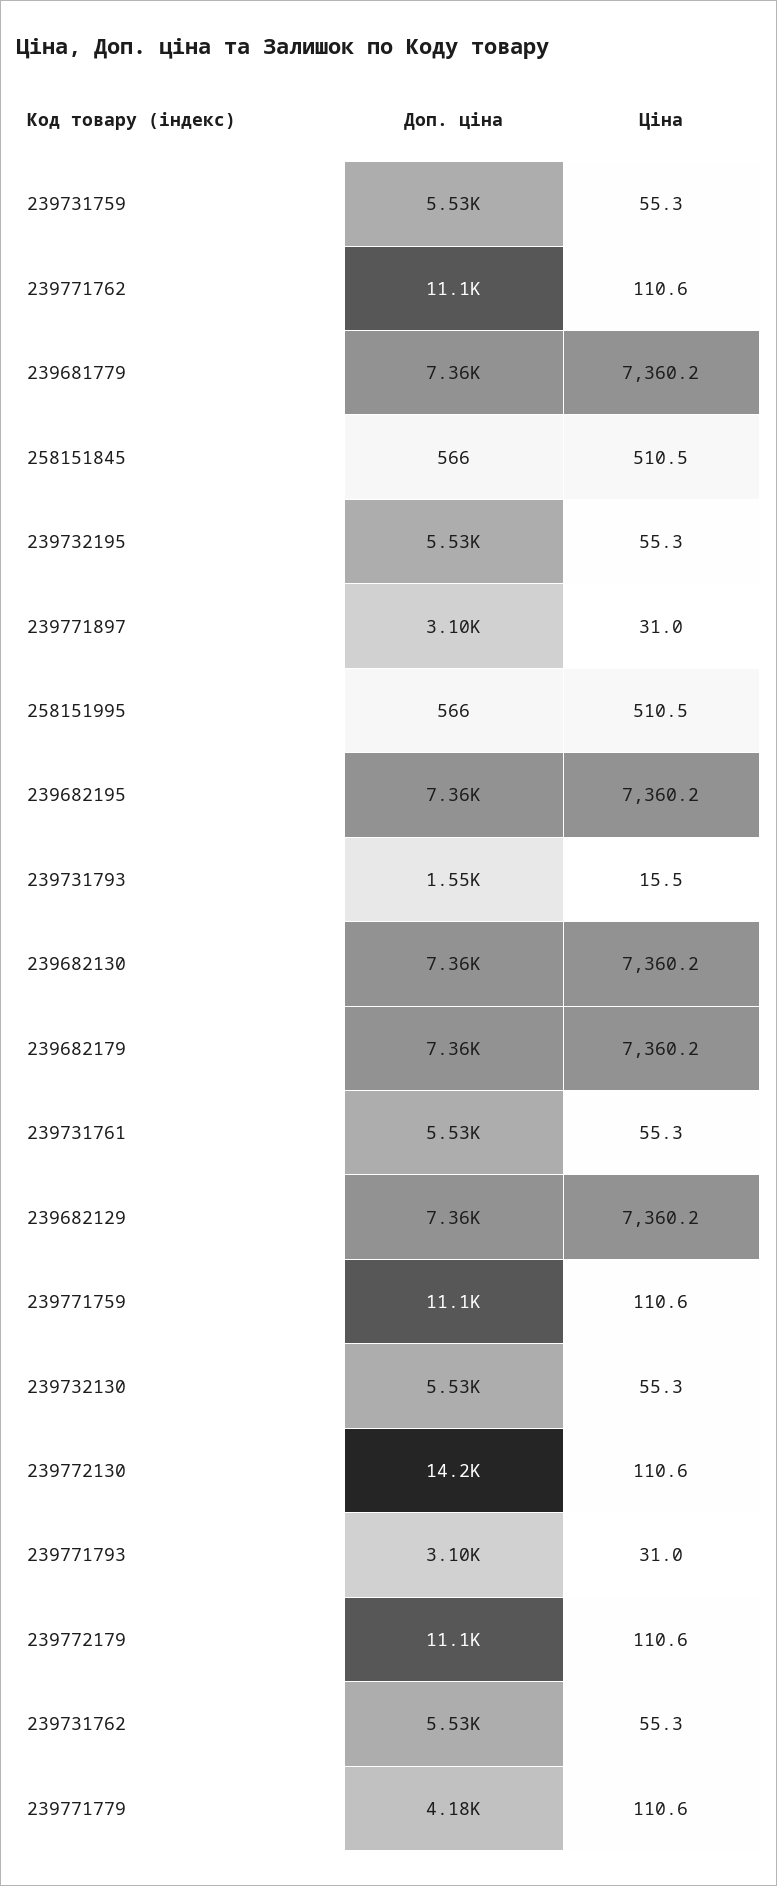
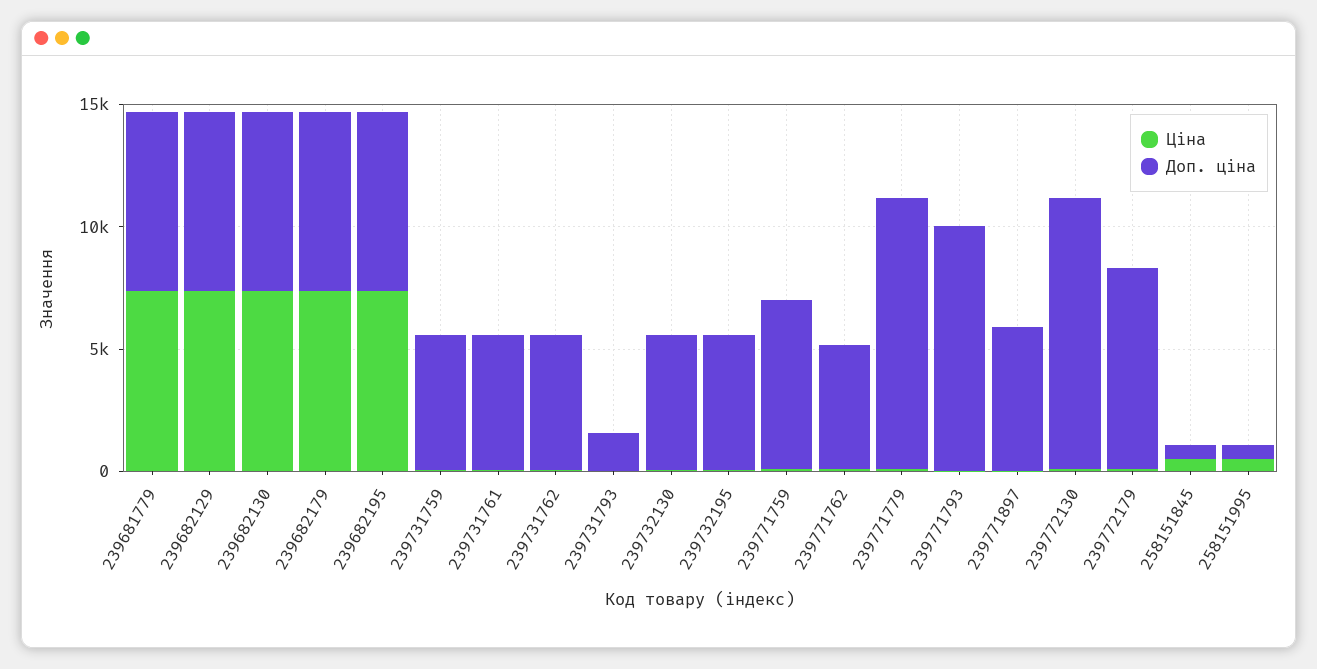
  {
    "Доп. ціна": {
      "239731759": 5530,
-     "239771762": 11100,
+     "239771762": 5000,
      "239681779": 7360,
      "258151845": 566,
      "239732195": 5530,
-     "239771897": 3100,
+     "239771897": 6000,
      "258151995": 566,
      "239682195": 7360,
      "239731793": 1550,
      "239682130": 7360,
      "239682179": 7360,
      "239731761": 5530,
      "239682129": 7360,
-     "239771759": 11100,
+     "239771759": 7000,
      "239732130": 5530,
-     "239772130": 14200,
+     "239772130": 11000,
-     "239771793": 3100,
+     "239771793": 10000,
-     "239772179": 11100,
+     "239772179": 8000,
      "239731762": 5530,
-     "239771779": 4180
+     "239771779": 11000
    },
    "Ціна": {
      "239731759": 55.3,
      "239771762": 110.6,
      "239681779": 7360.2,
      "258151845": 510.5,
      "239732195": 55.3,
      "239771897": 31,
      "258151995": 510.5,
      "239682195": 7360.2,
      "239731793": 15.5,
      "239682130": 7360.2,
      "239682179": 7360.2,
      "239731761": 55.3,
      "239682129": 7360.2,
      "239771759": 110.6,
      "239732130": 55.3,
      "239772130": 110.6,
      "239771793": 31,
      "239772179": 110.6,
      "239731762": 55.3,
      "239771779": 110.6
    }
  }

